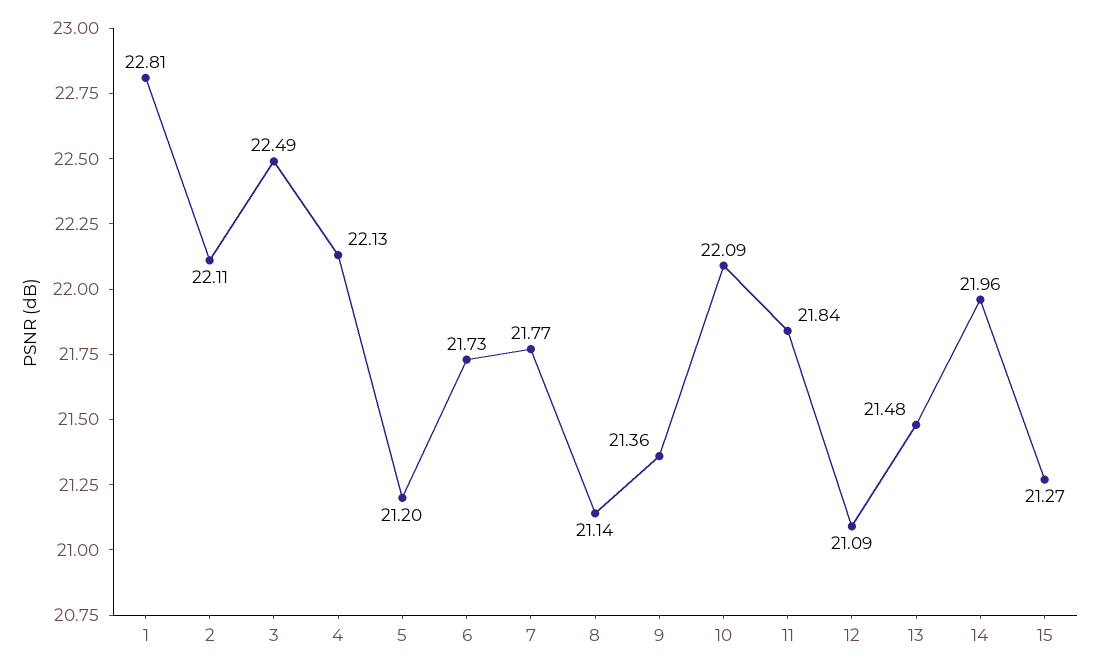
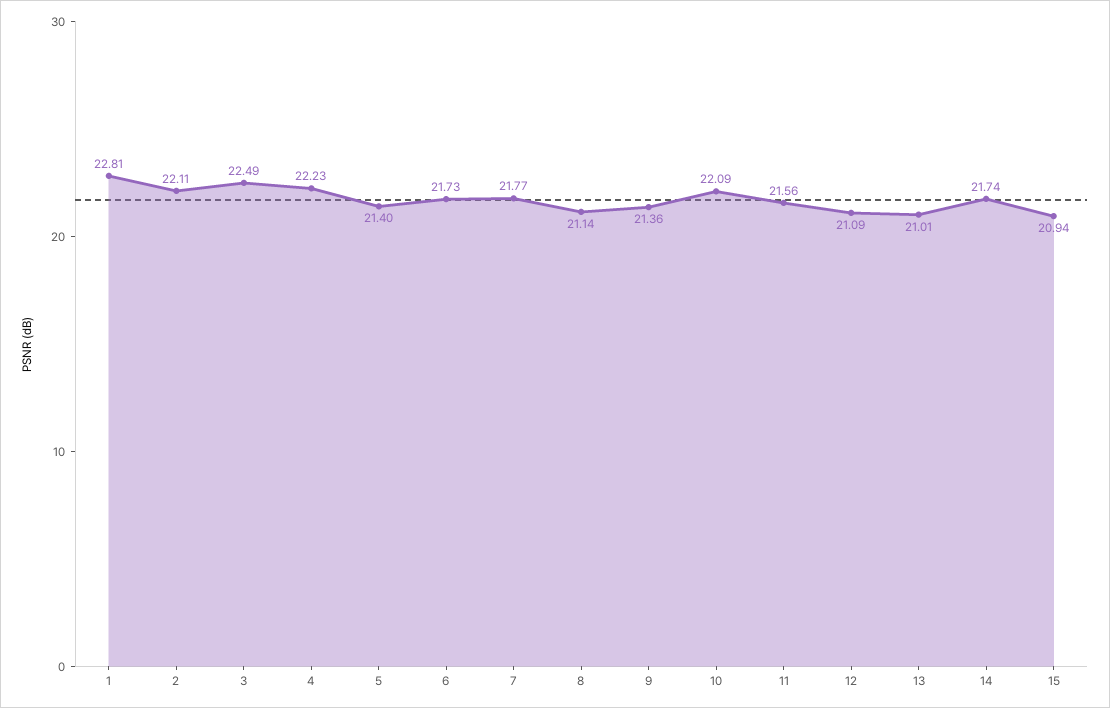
  {
    "1": 22.81,
    "2": 22.11,
    "3": 22.49,
-   "4": 22.13,
+   "4": 22.23,
-   "5": 21.2,
+   "5": 21.4,
    "6": 21.73,
    "7": 21.77,
    "8": 21.14,
    "9": 21.36,
    "10": 22.09,
-   "11": 21.84,
+   "11": 21.56,
    "12": 21.09,
-   "13": 21.48,
+   "13": 21.01,
-   "14": 21.96,
+   "14": 21.74,
-   "15": 21.27
+   "15": 20.94
  }

